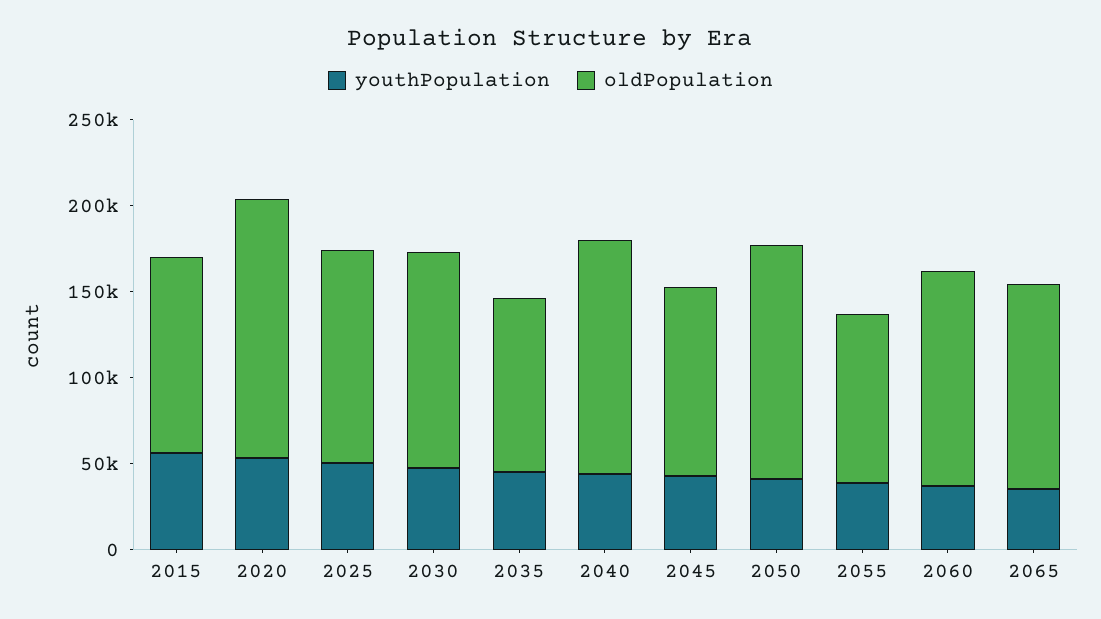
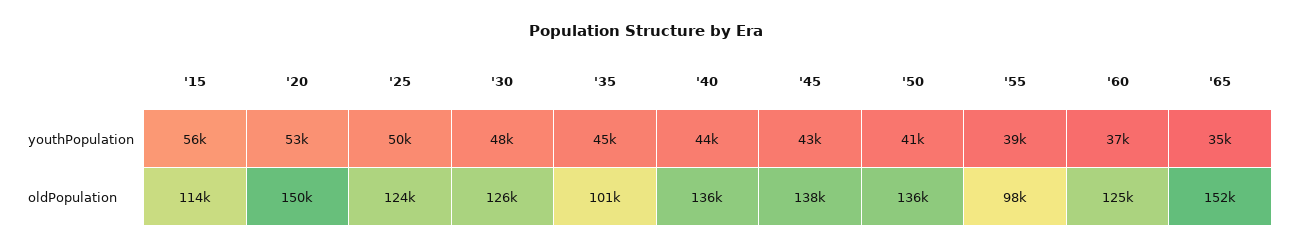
  {
    "youthPopulation": {
      "2015": 56000,
      "2020": 53000,
      "2025": 50000,
      "2030": 48000,
      "2035": 45000,
      "2040": 44000,
      "2045": 43000,
      "2050": 41000,
      "2055": 39000,
      "2060": 37000,
      "2065": 35000
    },
    "oldPopulation": {
      "2015": 114000,
      "2020": 150000,
      "2025": 124000,
      "2030": 126000,
      "2035": 101000,
      "2040": 136000,
-     "2045": 110000,
+     "2045": 138000,
      "2050": 136000,
      "2055": 98000,
      "2060": 125000,
-     "2065": 120000
+     "2065": 152000
    }
  }

